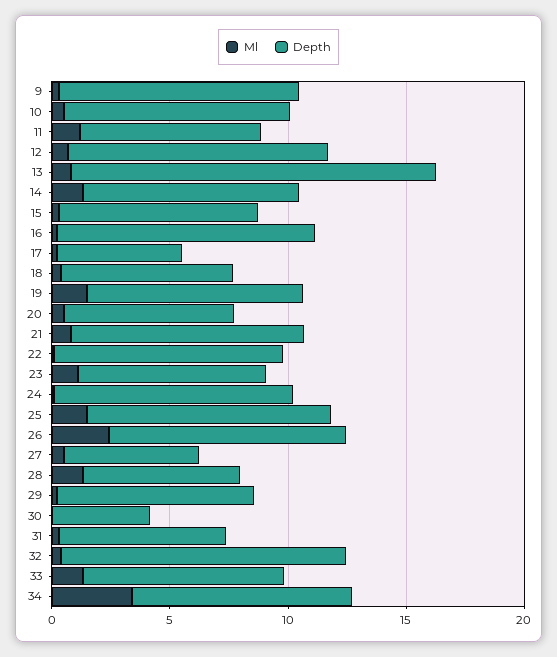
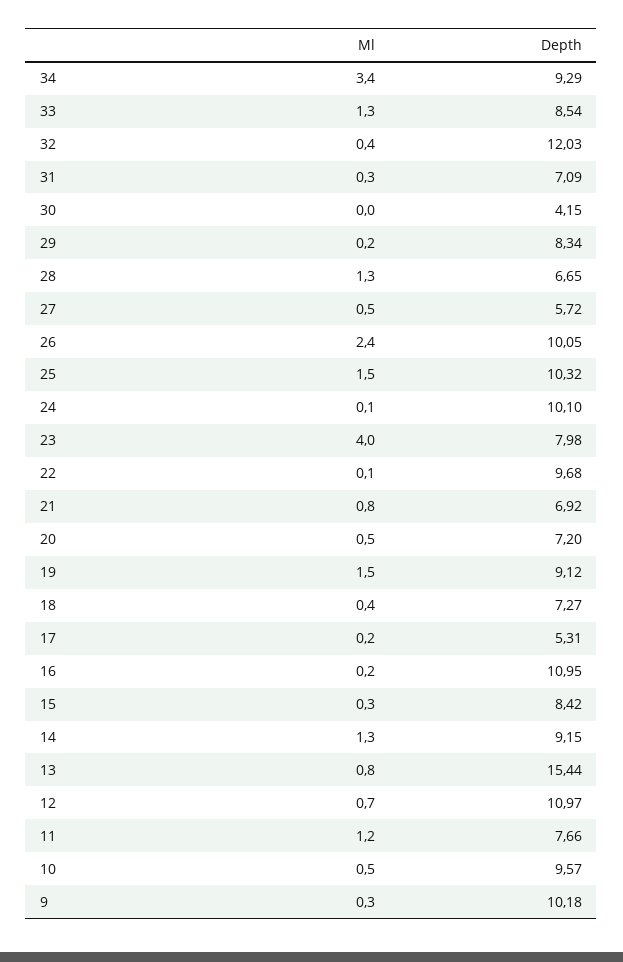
  {
    "Ml": {
      "9": 0.3,
      "10": 0.5,
      "11": 1.2,
      "12": 0.7,
      "13": 0.8,
      "14": 1.3,
      "15": 0.3,
      "16": 0.2,
      "17": 0.2,
      "18": 0.4,
      "19": 1.5,
      "20": 0.5,
      "21": 0.8,
      "22": 0.1,
-     "23": 1,
+     "23": 4,
      "24": 0.1,
      "25": 1.5,
      "26": 2.4,
      "27": 0.5,
      "28": 1.3,
      "29": 0.2,
      "30": 0,
      "31": 0.3,
      "32": 0.4,
      "33": 1.3,
      "34": 3.4
    },
    "Depth": {
      "9": 10.18,
      "10": 9.57,
      "11": 7.66,
      "12": 10.97,
      "13": 15.44,
      "14": 9.15,
      "15": 8.42,
      "16": 10.95,
      "17": 5.31,
      "18": 7.27,
      "19": 9.12,
      "20": 7.2,
-     "21": 10,
+     "21": 6.92,
      "22": 9.68,
      "23": 7.98,
      "24": 10.1,
      "25": 10.32,
      "26": 10.05,
      "27": 5.72,
      "28": 6.65,
      "29": 8.34,
      "30": 4.15,
      "31": 7.09,
      "32": 12.03,
      "33": 8.54,
      "34": 9.29
    }
  }

